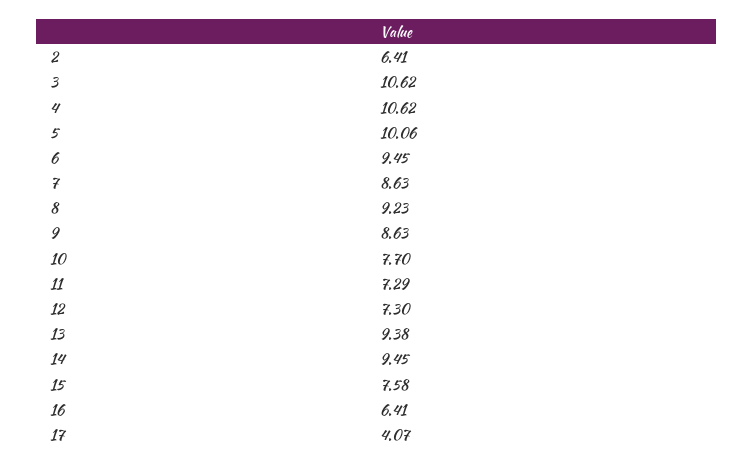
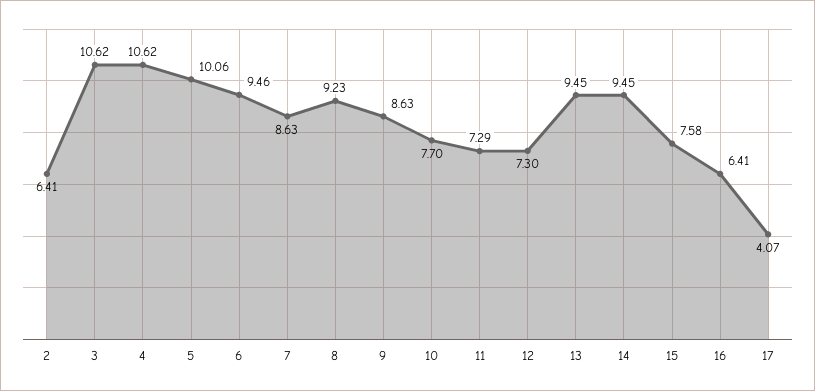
  {
    "2": 6.41,
    "3": 10.62,
    "4": 10.62,
    "5": 10.06,
-   "6": 9.45,
+   "6": 9.46,
    "7": 8.63,
    "8": 9.23,
    "9": 8.63,
    "10": 7.7,
    "11": 7.29,
    "12": 7.3,
-   "13": 9.38,
+   "13": 9.45,
    "14": 9.45,
    "15": 7.58,
    "16": 6.41,
    "17": 4.07
  }

